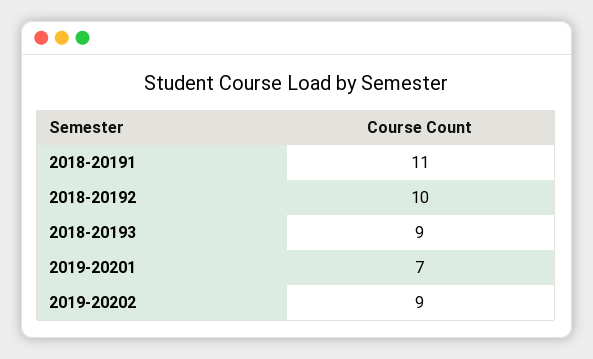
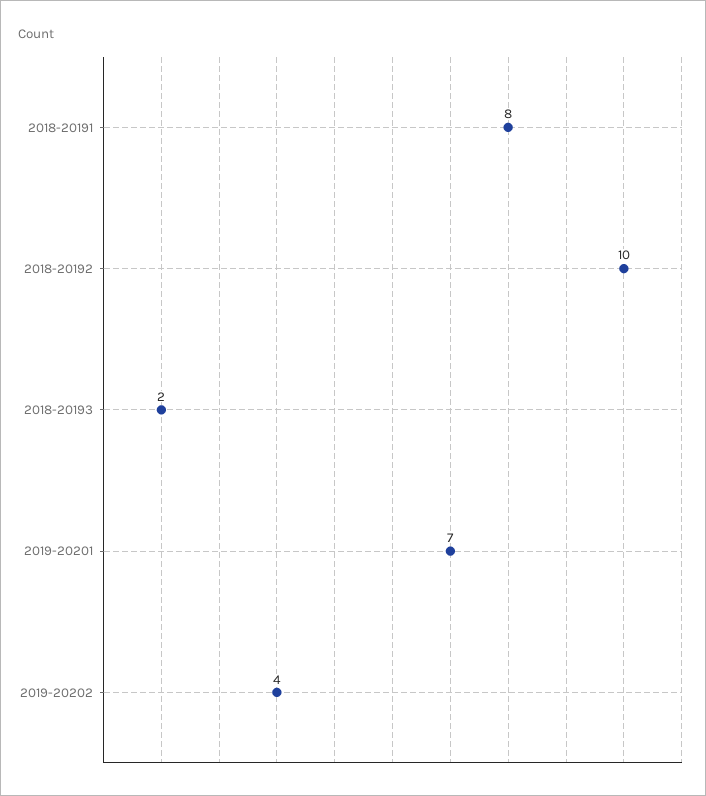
  {
-   "2018-20191": 11,
+   "2018-20191": 8,
    "2018-20192": 10,
-   "2018-20193": 9,
+   "2018-20193": 2,
    "2019-20201": 7,
-   "2019-20202": 9
+   "2019-20202": 4
  }

